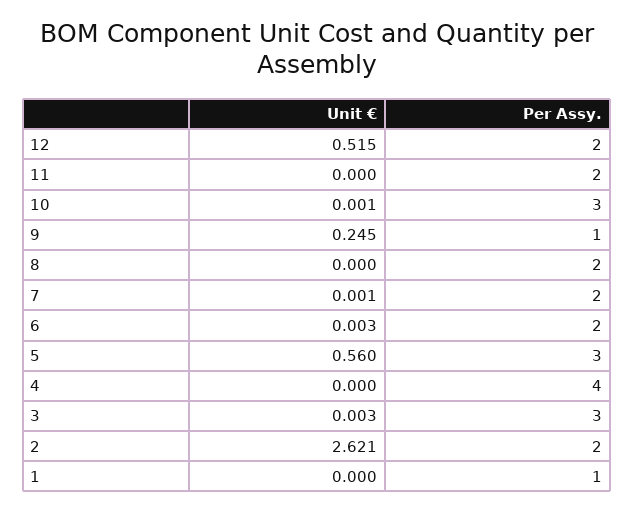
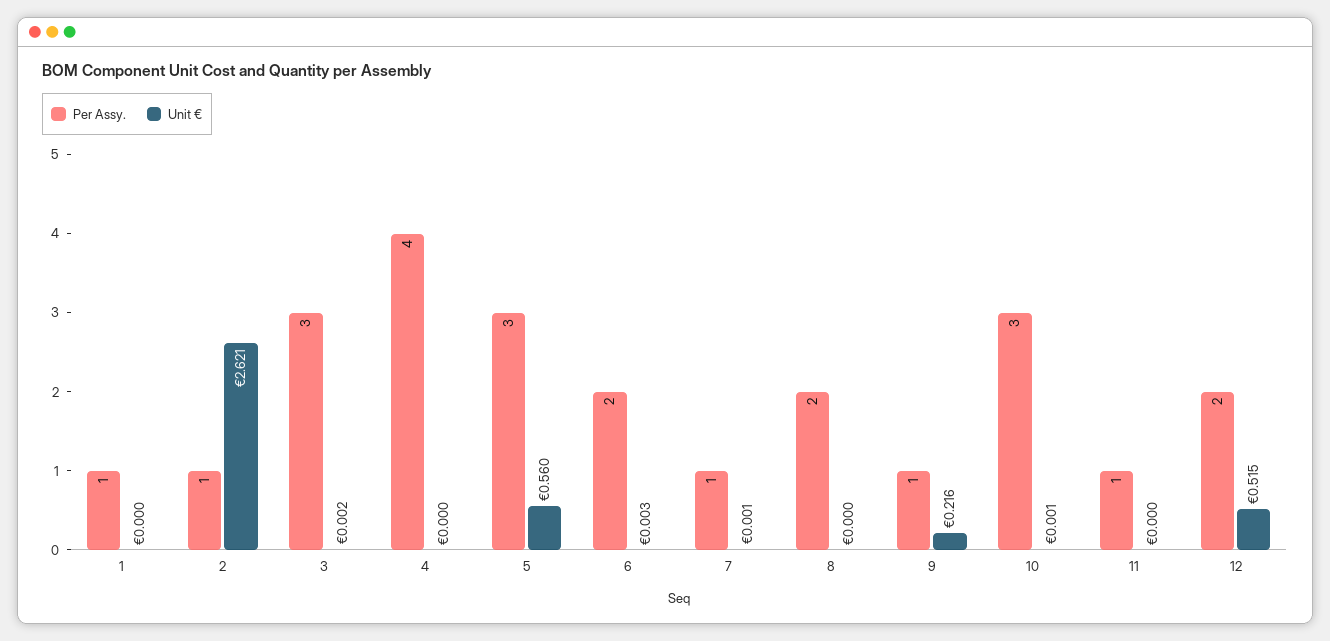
  {
    "Unit €": {
      "12": 0.515,
      "11": 0,
      "10": 0.001,
-     "9": 0.245,
+     "9": 0.216,
      "8": 0,
      "7": 0.001,
      "6": 0.003,
      "5": 0.56,
      "4": 0,
-     "3": 0.003,
+     "3": 0.002,
      "2": 2.621,
      "1": 0
    },
    "Per Assy.": {
      "12": 2,
-     "11": 2,
+     "11": 1,
      "10": 3,
      "9": 1,
      "8": 2,
-     "7": 2,
+     "7": 1,
      "6": 2,
      "5": 3,
      "4": 4,
      "3": 3,
-     "2": 2,
+     "2": 1,
      "1": 1
    }
  }

